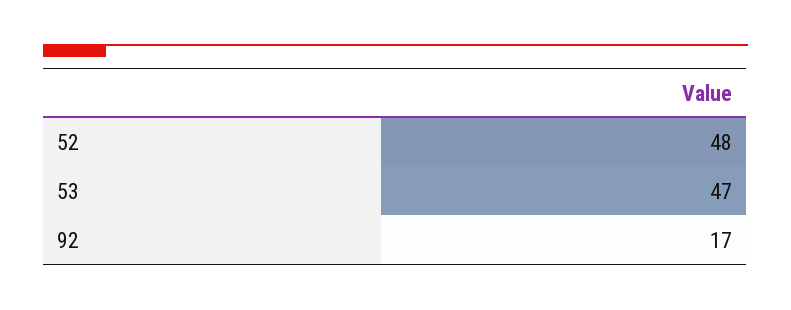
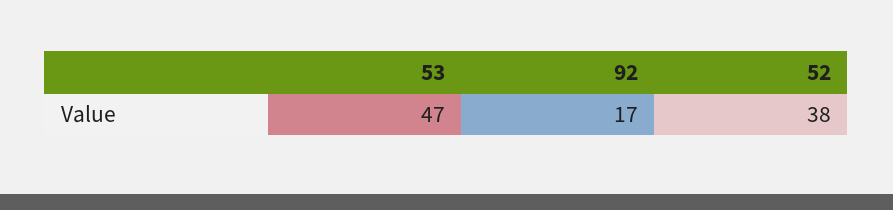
  {
-   "52": 48,
+   "52": 38,
    "53": 47,
    "92": 17
  }

